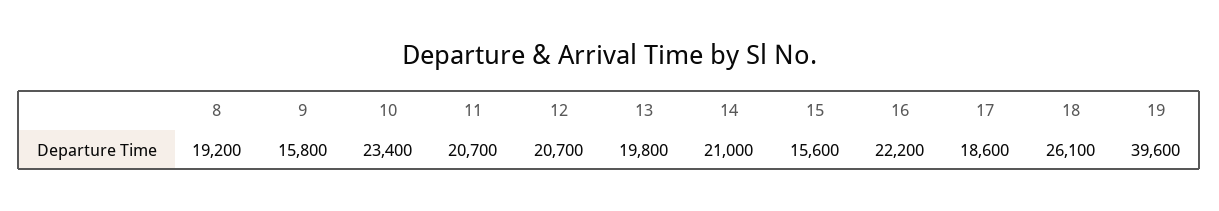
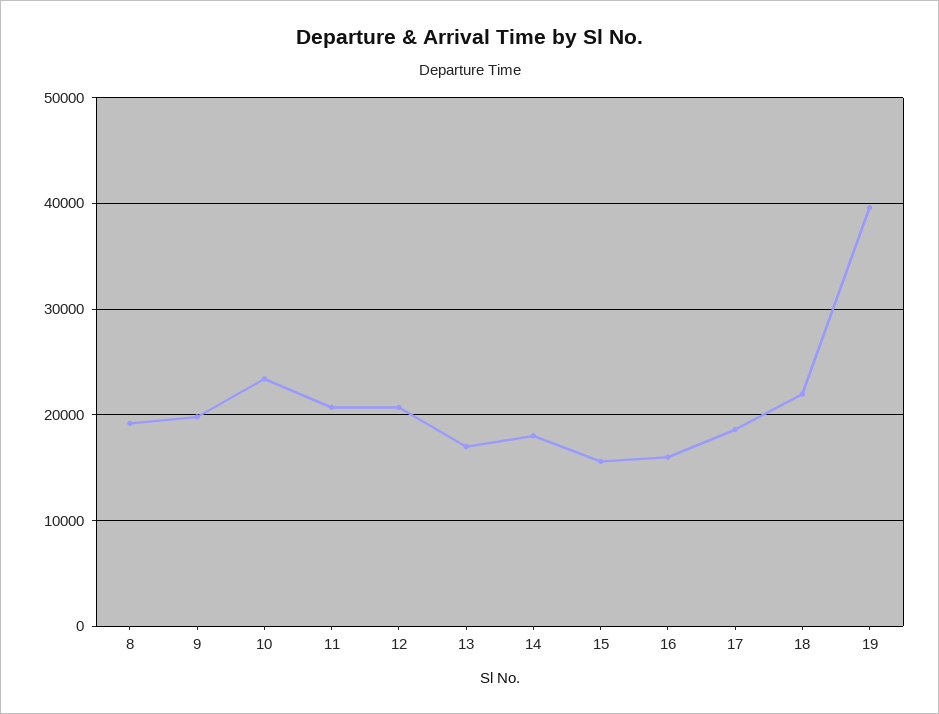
  {
    "8": 19200,
-   "9": 15800,
+   "9": 20000,
    "10": 23400,
    "11": 20700,
    "12": 20700,
-   "13": 19800,
+   "13": 17000,
-   "14": 21000,
+   "14": 18000,
    "15": 15600,
-   "16": 22200,
+   "16": 16000,
    "17": 18600,
-   "18": 26100,
+   "18": 22000,
    "19": 39600
  }

